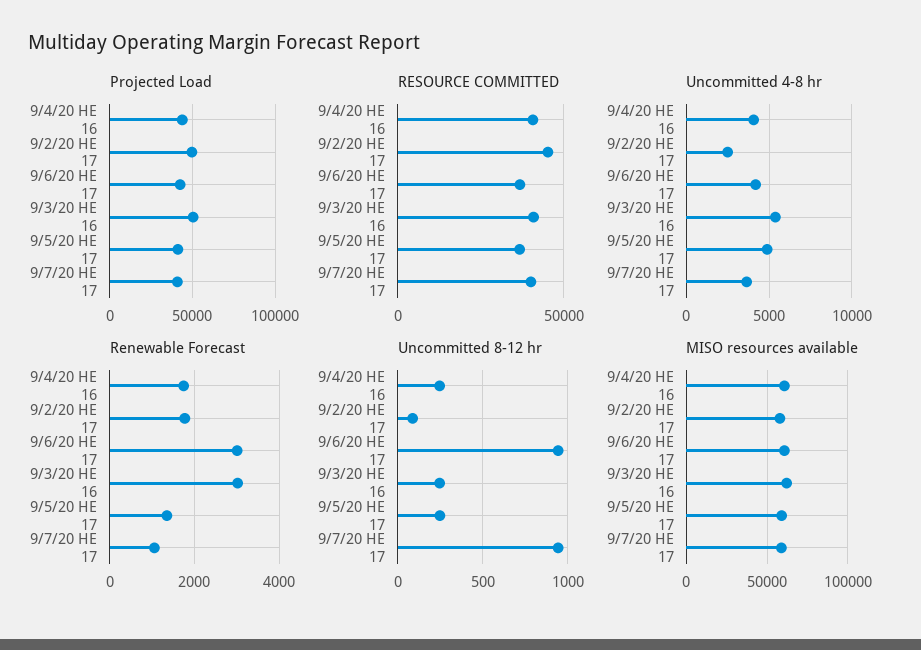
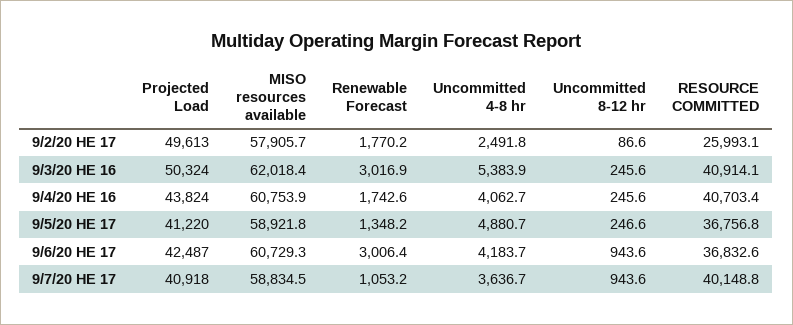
  {
    "Projected Load": {
      "9/4/20 HE 16": 43824,
      "9/2/20 HE 17": 49613,
      "9/6/20 HE 17": 42487,
      "9/3/20 HE 16": 50324,
      "9/5/20 HE 17": 41220,
      "9/7/20 HE 17": 40918
    },
    "RESOURCE COMMITTED": {
      "9/4/20 HE 16": 40703.4,
-     "9/2/20 HE 17": 45000,
+     "9/2/20 HE 17": 25993.1,
      "9/6/20 HE 17": 36832.6,
      "9/3/20 HE 16": 40914.1,
      "9/5/20 HE 17": 36756.8,
      "9/7/20 HE 17": 40148.8
    },
    "Uncommitted 4-8 hr": {
      "9/4/20 HE 16": 4062.7,
      "9/2/20 HE 17": 2491.8,
      "9/6/20 HE 17": 4183.7,
      "9/3/20 HE 16": 5383.9,
      "9/5/20 HE 17": 4880.7,
      "9/7/20 HE 17": 3636.7
    },
    "Renewable Forecast": {
      "9/4/20 HE 16": 1742.6,
      "9/2/20 HE 17": 1770.2,
      "9/6/20 HE 17": 3006.4,
      "9/3/20 HE 16": 3016.9,
      "9/5/20 HE 17": 1348.2,
      "9/7/20 HE 17": 1053.2
    },
    "Uncommitted 8-12 hr": {
      "9/4/20 HE 16": 245.6,
      "9/2/20 HE 17": 86.6,
      "9/6/20 HE 17": 943.6,
      "9/3/20 HE 16": 245.6,
      "9/5/20 HE 17": 246.6,
      "9/7/20 HE 17": 943.6
    },
    "MISO resources available": {
      "9/4/20 HE 16": 60753.9,
      "9/2/20 HE 17": 57905.7,
      "9/6/20 HE 17": 60729.3,
      "9/3/20 HE 16": 62018.4,
      "9/5/20 HE 17": 58921.8,
      "9/7/20 HE 17": 58834.5
    }
  }

